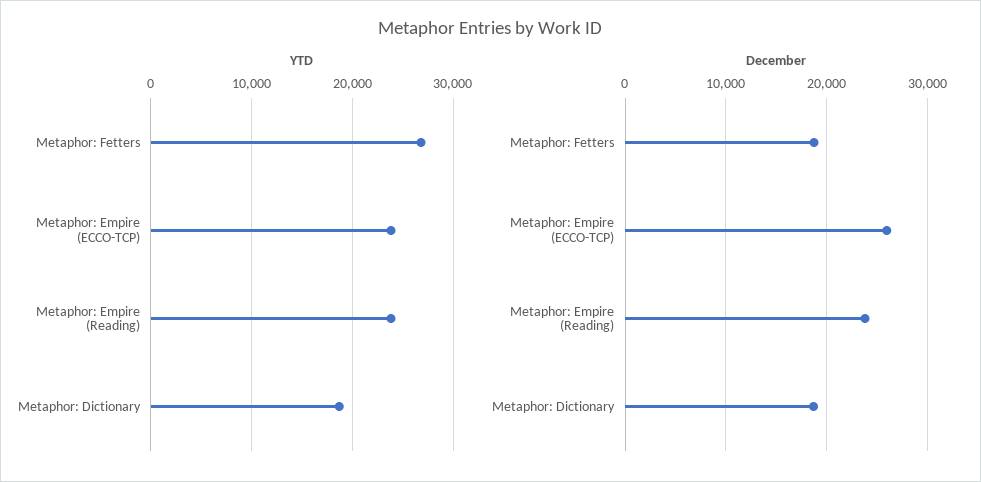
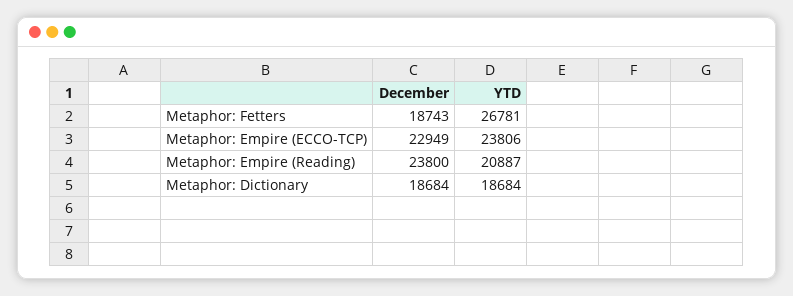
  {
    "YTD": {
      "Metaphor: Fetters": 26781,
      "Metaphor: Empire (ECCO-TCP)": 23806,
-     "Metaphor: Empire (Reading)": 24000,
+     "Metaphor: Empire (Reading)": 20887,
      "Metaphor: Dictionary": 18684
    },
    "December": {
      "Metaphor: Fetters": 18743,
-     "Metaphor: Empire (ECCO-TCP)": 26000,
+     "Metaphor: Empire (ECCO-TCP)": 22949,
      "Metaphor: Empire (Reading)": 23800,
      "Metaphor: Dictionary": 18684
    }
  }

